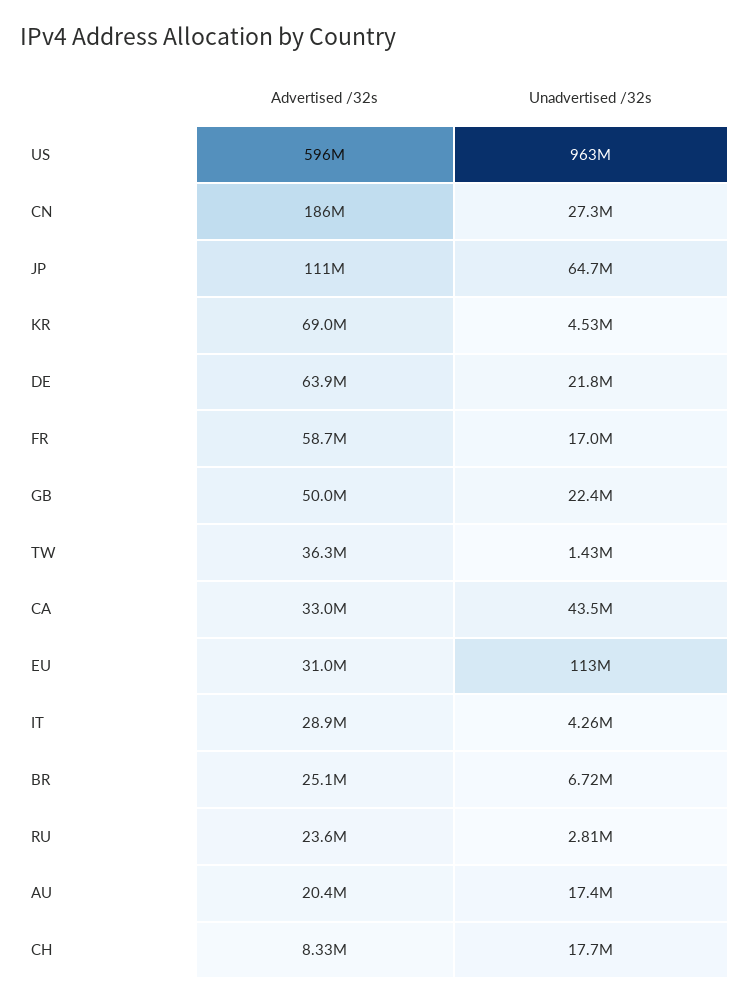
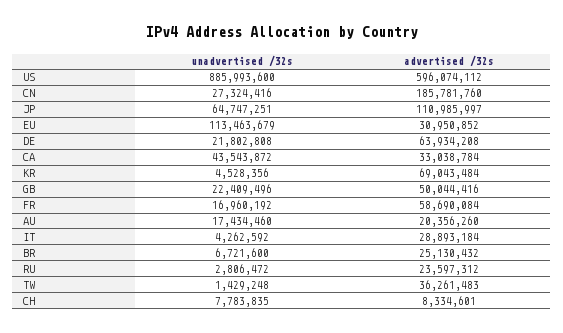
  {
    "Advertised /32s": {
      "US": 596074112,
      "CN": 185781760,
      "JP": 110985997,
      "KR": 69043484,
      "DE": 63934208,
      "FR": 58690084,
      "GB": 50044416,
      "TW": 36261483,
      "CA": 33038784,
      "EU": 30950852,
      "IT": 28893184,
      "BR": 25130432,
      "RU": 23597312,
      "AU": 20356260,
      "CH": 8334601
    },
    "Unadvertised /32s": {
-     "US": 963000000,
+     "US": 885993600,
      "CN": 27324416,
      "JP": 64747251,
      "KR": 4528356,
      "DE": 21802808,
      "FR": 16960192,
      "GB": 22409496,
      "TW": 1429248,
      "CA": 43543872,
      "EU": 113463679,
      "IT": 4262592,
      "BR": 6721600,
      "RU": 2806472,
      "AU": 17434460,
-     "CH": 17700000
+     "CH": 7783835
    }
  }

